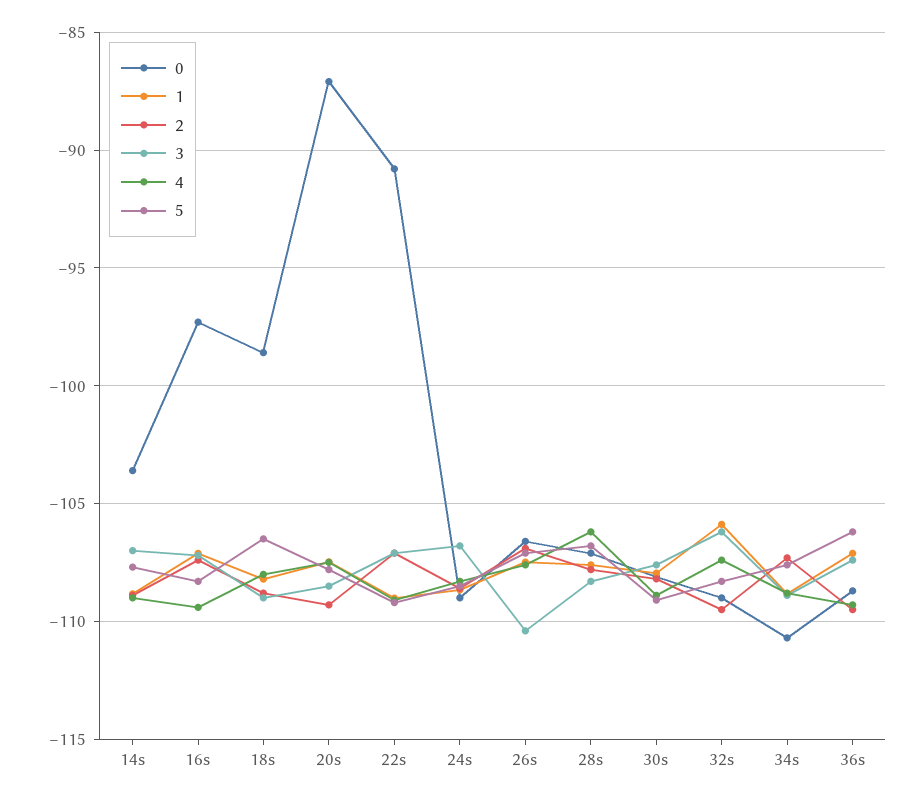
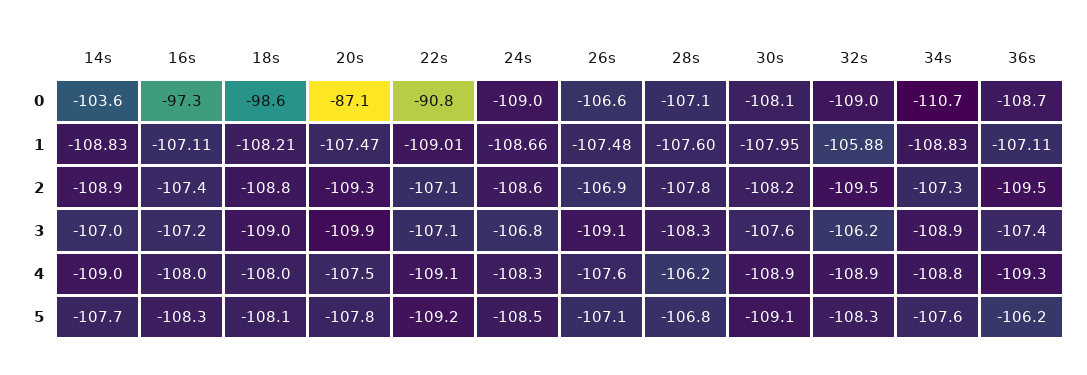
  {
    "0": {
      "14s": -103.6,
      "16s": -97.3,
      "18s": -98.6,
      "20s": -87.1,
      "22s": -90.8,
      "24s": -109,
      "26s": -106.6,
      "28s": -107.1,
      "30s": -108.1,
      "32s": -109,
      "34s": -110.7,
      "36s": -108.7
    },
    "1": {
      "14s": -108.83,
      "16s": -107.11,
      "18s": -108.21,
      "20s": -107.47,
      "22s": -109.01,
      "24s": -108.66,
      "26s": -107.48,
      "28s": -107.6,
      "30s": -107.95,
      "32s": -105.88,
      "34s": -108.83,
      "36s": -107.11
    },
    "2": {
      "14s": -108.9,
      "16s": -107.4,
      "18s": -108.8,
      "20s": -109.3,
      "22s": -107.1,
      "24s": -108.6,
      "26s": -106.9,
      "28s": -107.8,
      "30s": -108.2,
      "32s": -109.5,
      "34s": -107.3,
      "36s": -109.5
    },
    "3": {
      "14s": -107,
      "16s": -107.2,
      "18s": -109,
-     "20s": -108.5,
+     "20s": -109.9,
      "22s": -107.1,
      "24s": -106.8,
-     "26s": -110.5,
+     "26s": -109.1,
      "28s": -108.3,
      "30s": -107.6,
      "32s": -106.2,
      "34s": -108.9,
      "36s": -107.4
    },
    "4": {
      "14s": -109,
-     "16s": -109.5,
+     "16s": -108,
      "18s": -108,
      "20s": -107.5,
      "22s": -109.1,
      "24s": -108.3,
      "26s": -107.6,
      "28s": -106.2,
      "30s": -108.9,
-     "32s": -107.5,
+     "32s": -108.9,
      "34s": -108.8,
      "36s": -109.3
    },
    "5": {
      "14s": -107.7,
      "16s": -108.3,
-     "18s": -106.5,
+     "18s": -108.1,
      "20s": -107.8,
      "22s": -109.2,
      "24s": -108.5,
      "26s": -107.1,
      "28s": -106.8,
      "30s": -109.1,
      "32s": -108.3,
      "34s": -107.6,
      "36s": -106.2
    }
  }

